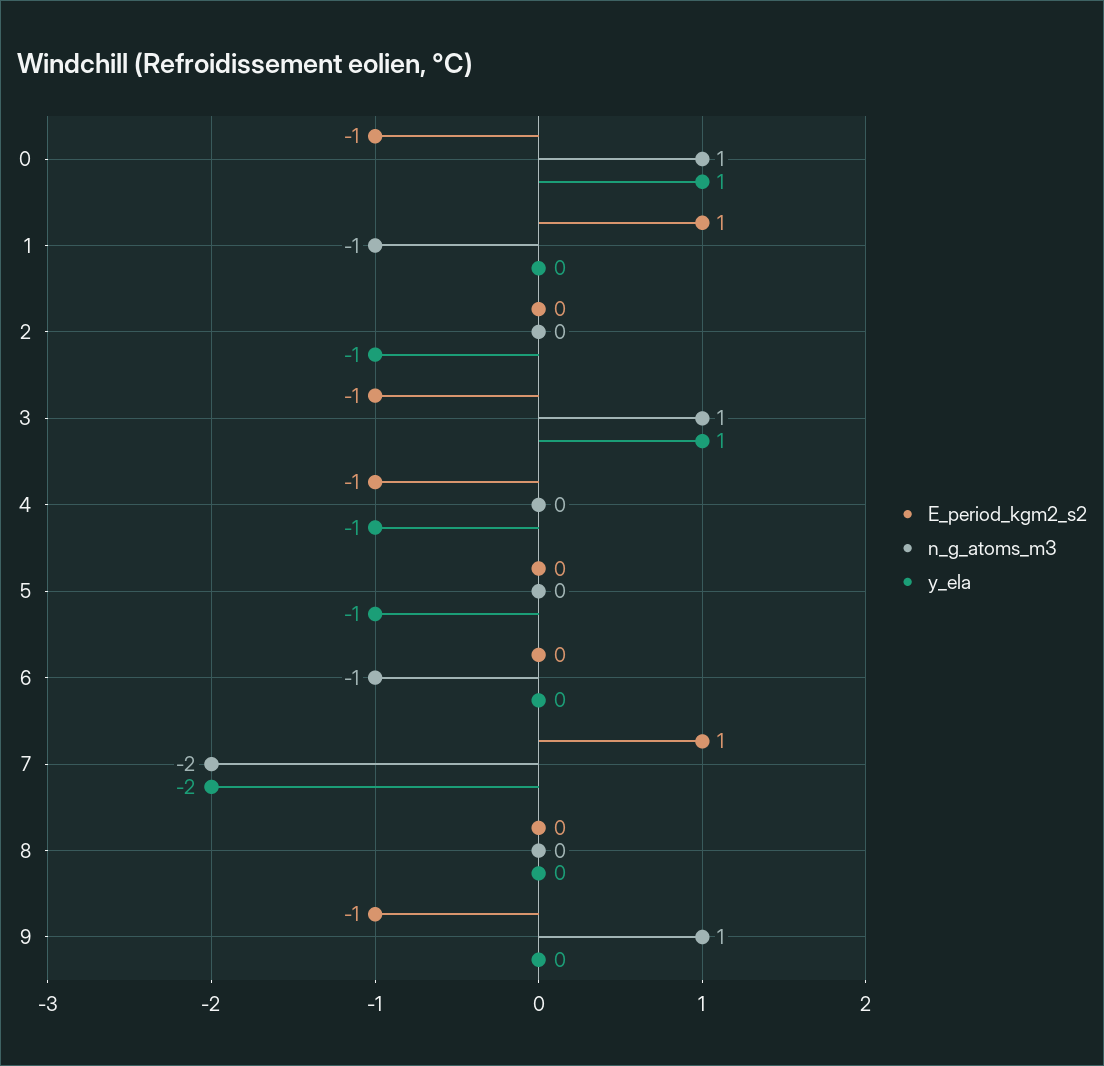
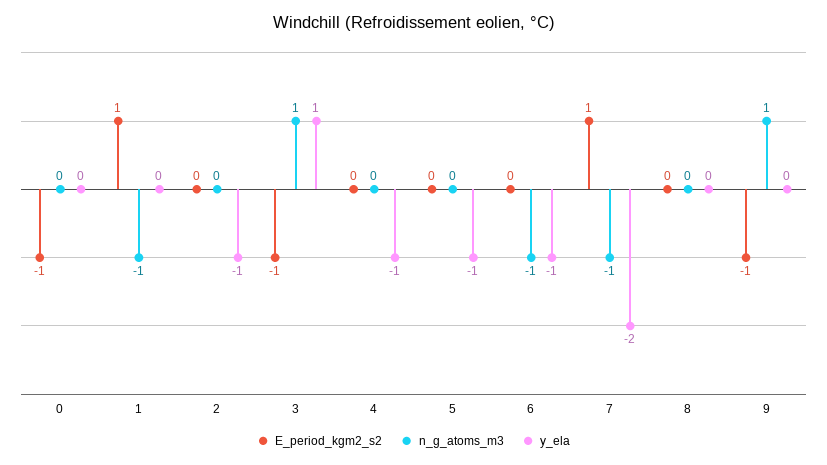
  {
    "E_period_kgm2_s2": {
      "0": -1,
      "1": 1,
      "2": 0,
      "3": -1,
-     "4": -1,
+     "4": 0,
      "5": 0,
      "6": 0,
      "7": 1,
      "8": 0,
      "9": -1
    },
    "n_g_atoms_m3": {
-     "0": 1,
+     "0": 0,
      "1": -1,
      "2": 0,
      "3": 1,
      "4": 0,
      "5": 0,
      "6": -1,
-     "7": -2,
+     "7": -1,
      "8": 0,
      "9": 1
    },
    "y_ela": {
-     "0": 1,
+     "0": 0,
      "1": 0,
      "2": -1,
      "3": 1,
      "4": -1,
      "5": -1,
-     "6": 0,
+     "6": -1,
      "7": -2,
      "8": 0,
      "9": 0
    }
  }

